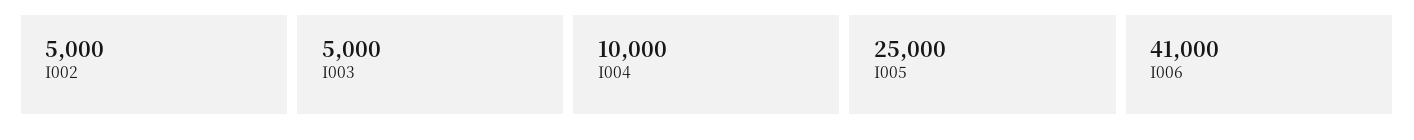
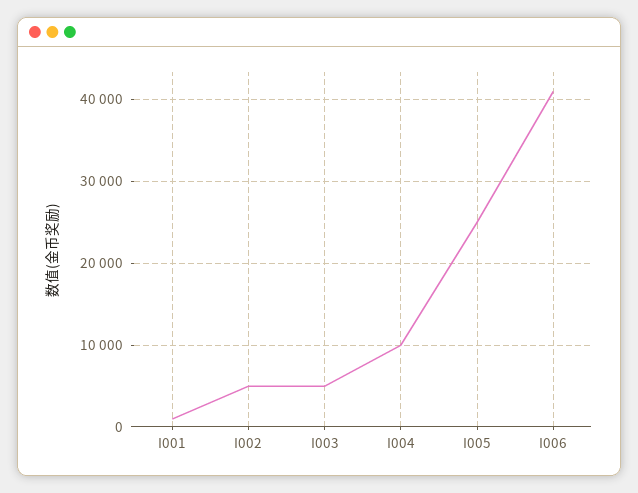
  {
    "I002": 5000,
    "I003": 5000,
    "I004": 10000,
    "I005": 25000,
-   "I006": 41000
+   "I006": 41000,
+   "I001": 1000
  }

